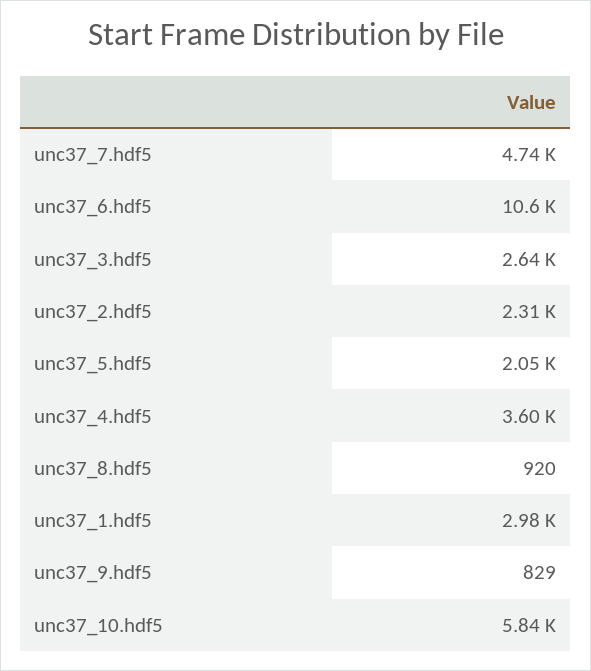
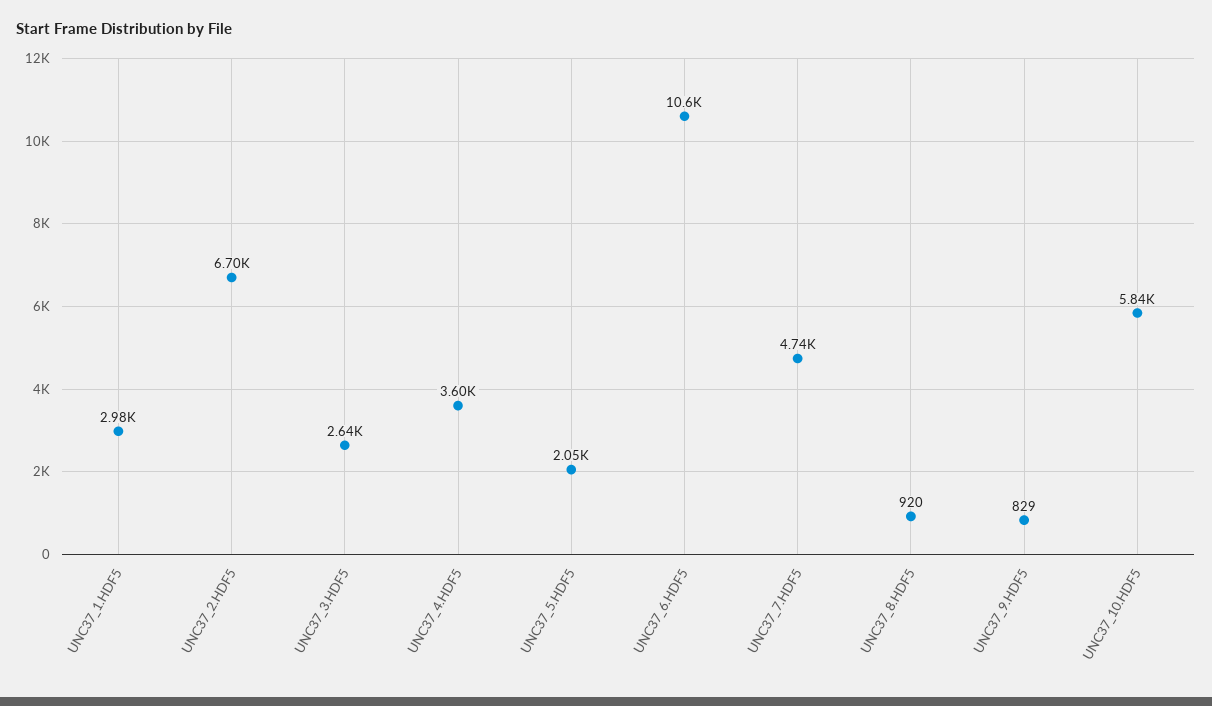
  {
    "unc37_7.hdf5": 4740,
    "unc37_6.hdf5": 10600,
    "unc37_3.hdf5": 2640,
-   "unc37_2.hdf5": 2310,
+   "unc37_2.hdf5": 6700,
    "unc37_5.hdf5": 2050,
    "unc37_4.hdf5": 3600,
    "unc37_8.hdf5": 920,
    "unc37_1.hdf5": 2980,
    "unc37_9.hdf5": 829,
    "unc37_10.hdf5": 5840
  }

